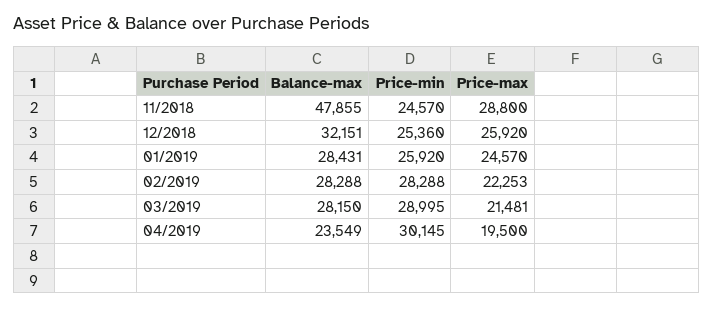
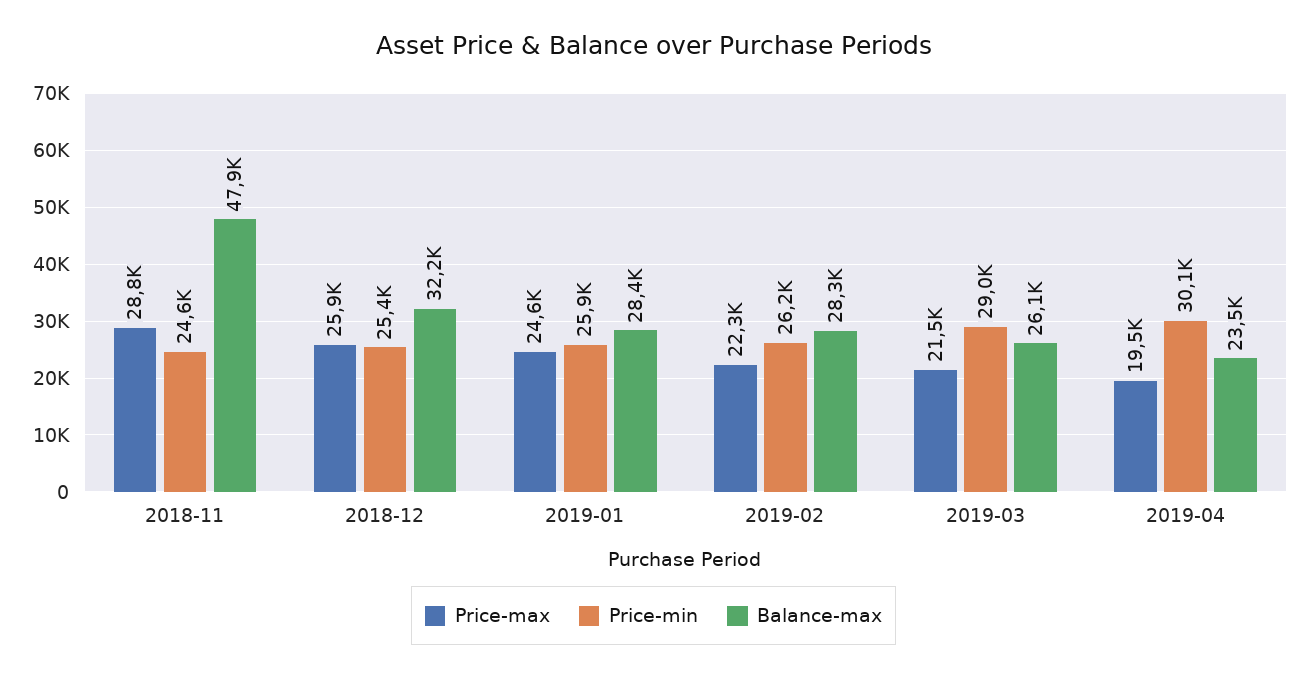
  {
    "Balance-max": {
      "11/2018": 47855,
      "12/2018": 32151,
      "01/2019": 28431,
      "02/2019": 28288,
-     "03/2019": 28150,
+     "03/2019": 26100,
      "04/2019": 23549
    },
    "Price-min": {
      "11/2018": 24570,
      "12/2018": 25360,
      "01/2019": 25920,
-     "02/2019": 28288,
+     "02/2019": 26200,
      "03/2019": 28995,
      "04/2019": 30145
    },
    "Price-max": {
      "11/2018": 28800,
      "12/2018": 25920,
      "01/2019": 24570,
      "02/2019": 22253,
      "03/2019": 21481,
      "04/2019": 19500
    }
  }

